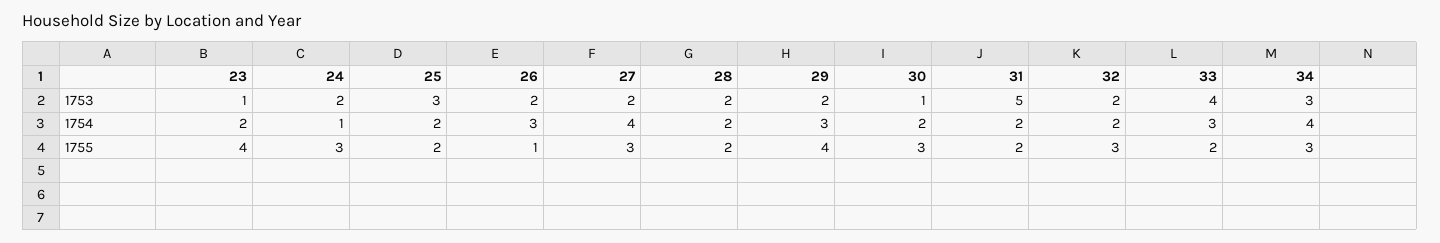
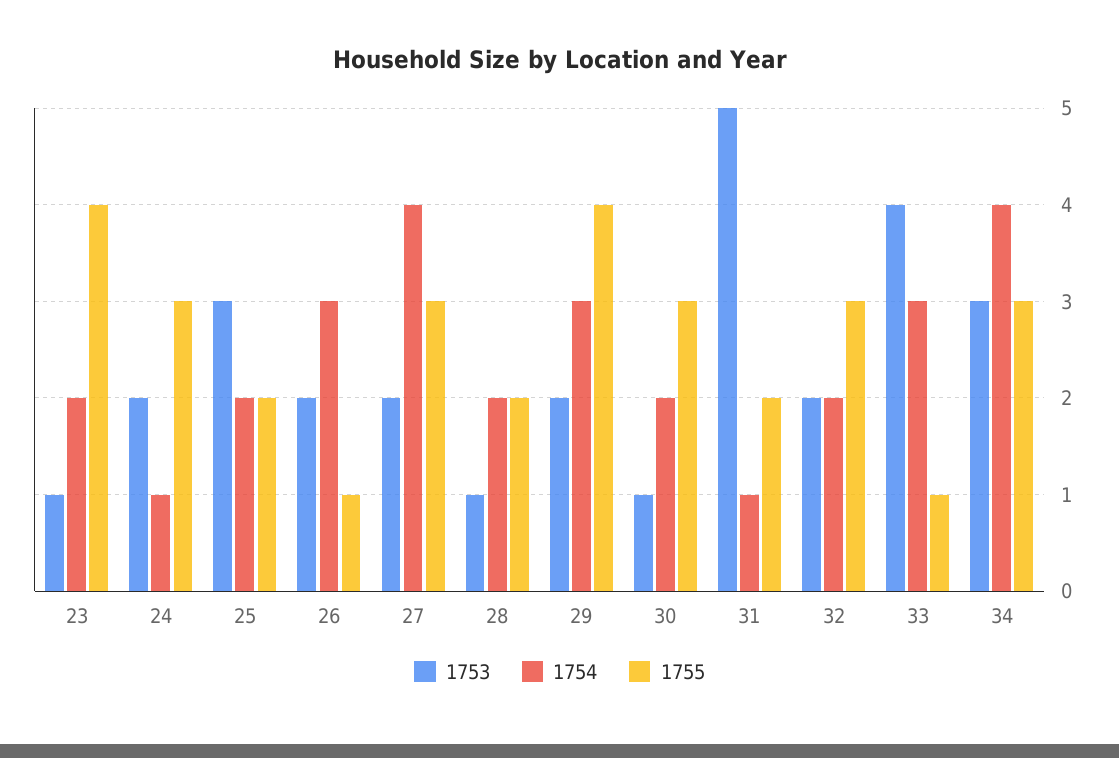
  {
    "1753": {
      "23": 1,
      "24": 2,
      "25": 3,
      "26": 2,
      "27": 2,
-     "28": 2,
+     "28": 1,
      "29": 2,
      "30": 1,
      "31": 5,
      "32": 2,
      "33": 4,
      "34": 3
    },
    "1754": {
      "23": 2,
      "24": 1,
      "25": 2,
      "26": 3,
      "27": 4,
      "28": 2,
      "29": 3,
      "30": 2,
-     "31": 2,
+     "31": 1,
      "32": 2,
      "33": 3,
      "34": 4
    },
    "1755": {
      "23": 4,
      "24": 3,
      "25": 2,
      "26": 1,
      "27": 3,
      "28": 2,
      "29": 4,
      "30": 3,
      "31": 2,
      "32": 3,
-     "33": 2,
+     "33": 1,
      "34": 3
    }
  }

